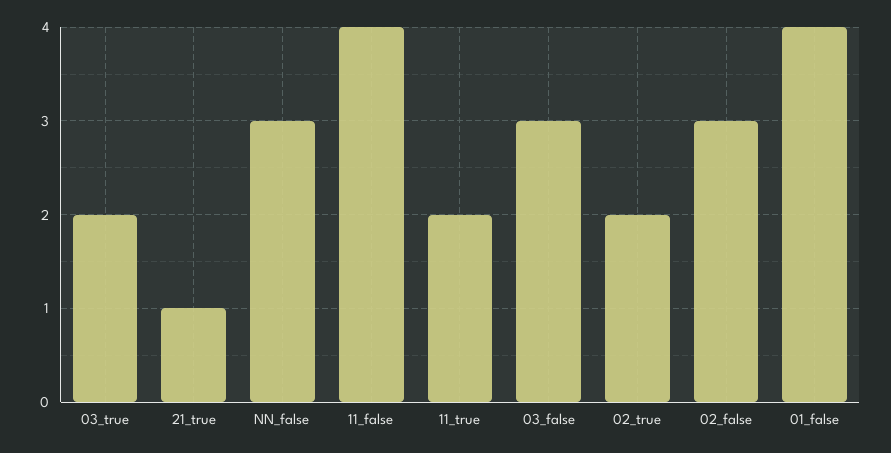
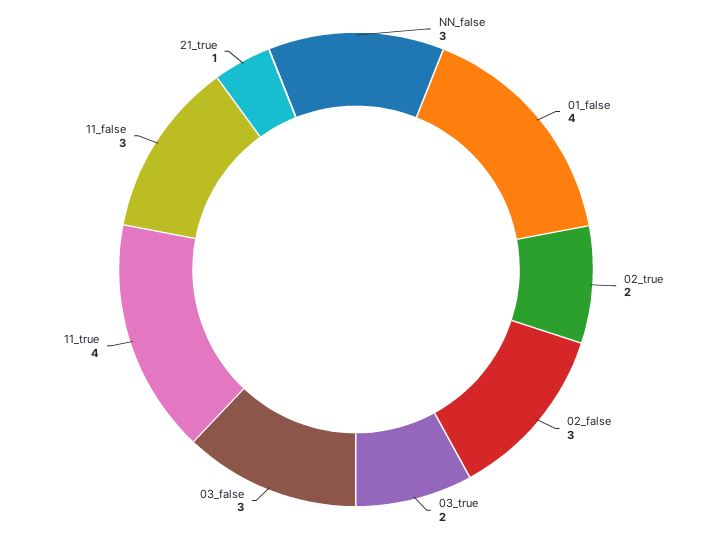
  {
    "03_true": 2,
    "21_true": 1,
    "NN_false": 3,
-   "11_false": 4,
+   "11_false": 3,
-   "11_true": 2,
+   "11_true": 4,
    "03_false": 3,
    "02_true": 2,
    "02_false": 3,
    "01_false": 4
  }

